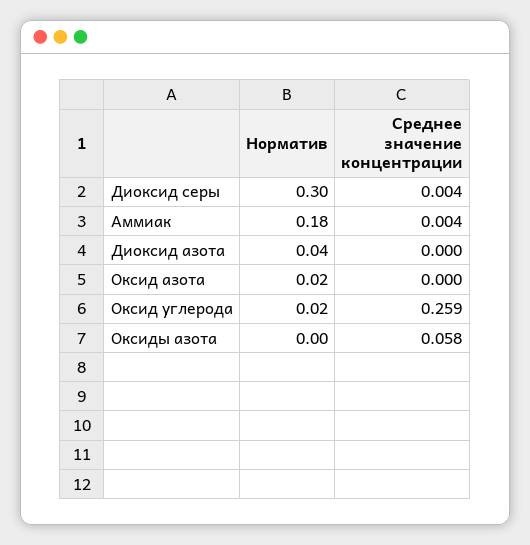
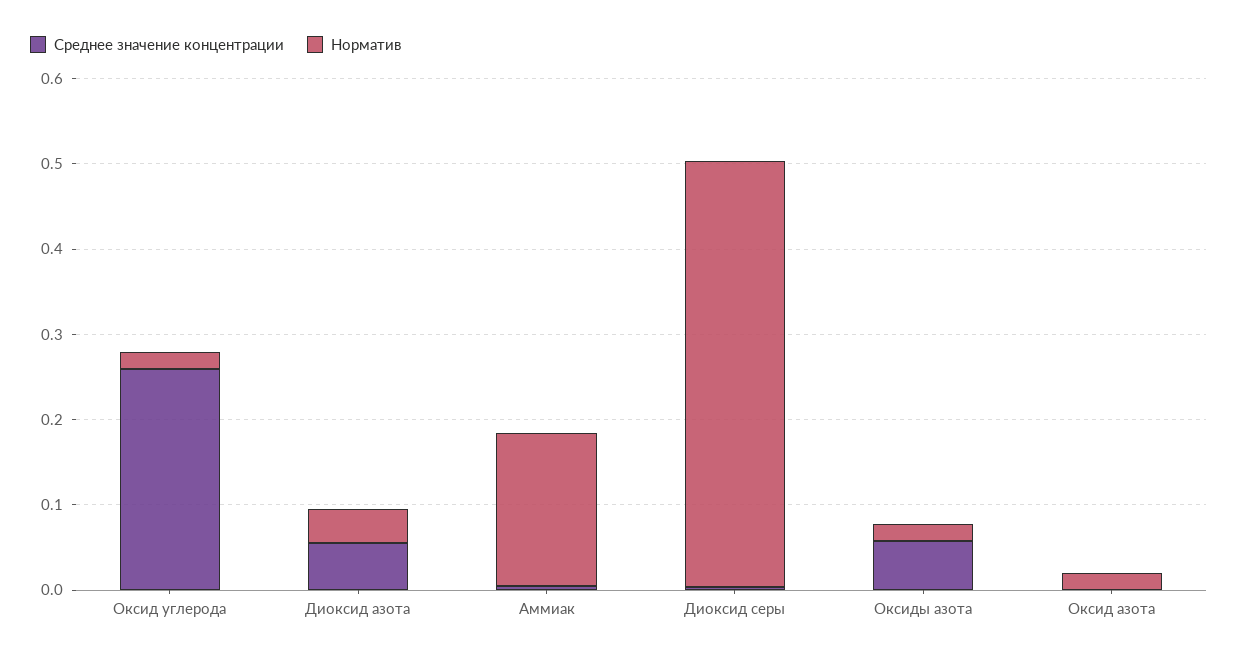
  {
    "Норматив": {
-     "Диоксид серы": 0.3,
+     "Диоксид серы": 0.5,
      "Аммиак": 0.18,
      "Диоксид азота": 0.04,
      "Оксид азота": 0.02,
      "Оксид углерода": 0.02,
-     "Оксиды азота": 0
+     "Оксиды азота": 0.02
    },
    "Среднее значение концентрации": {
      "Диоксид серы": 0.004,
      "Аммиак": 0.004,
-     "Диоксид азота": 0,
+     "Диоксид азота": 0.06,
      "Оксид азота": 0,
      "Оксид углерода": 0.259,
      "Оксиды азота": 0.058
    }
  }

